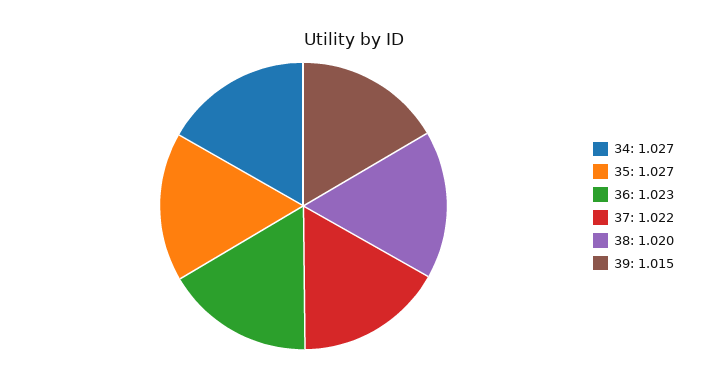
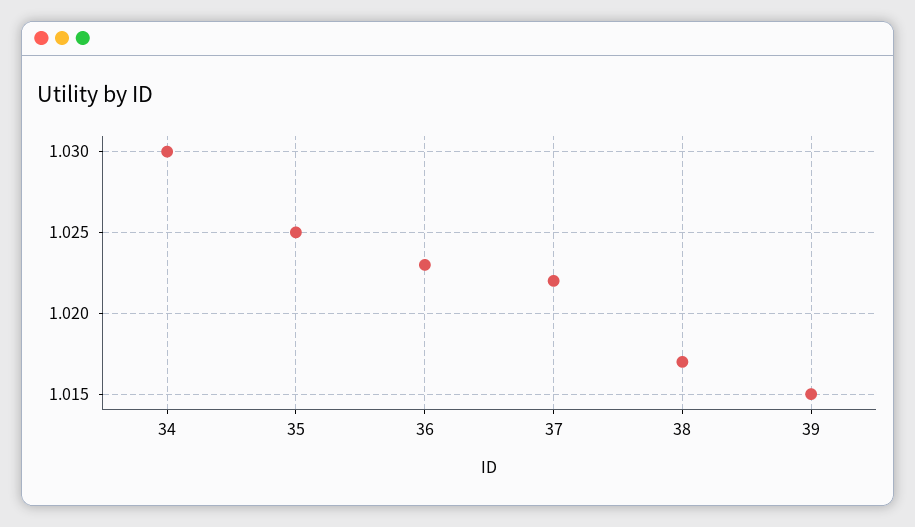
  {
-   "34": 1.027,
+   "34": 1.03,
-   "35": 1.027,
+   "35": 1.025,
    "36": 1.023,
    "37": 1.022,
-   "38": 1.02,
+   "38": 1.017,
    "39": 1.015
  }

